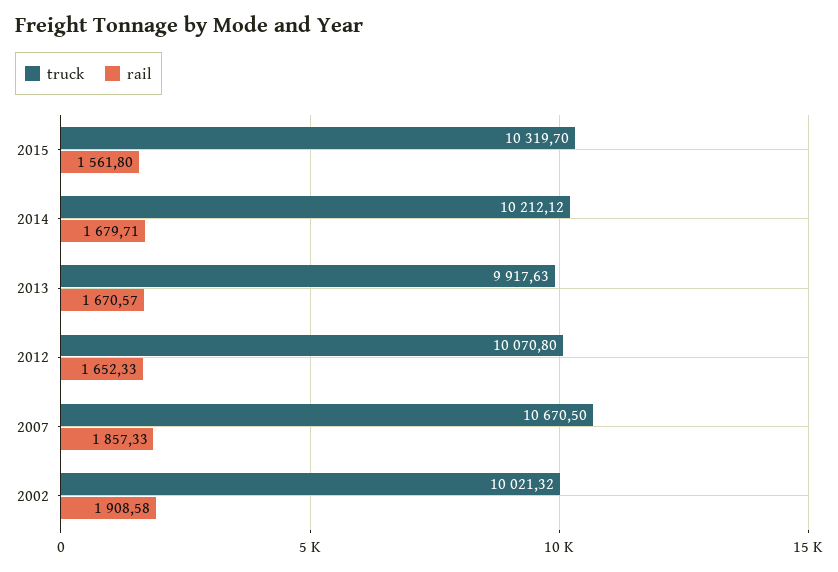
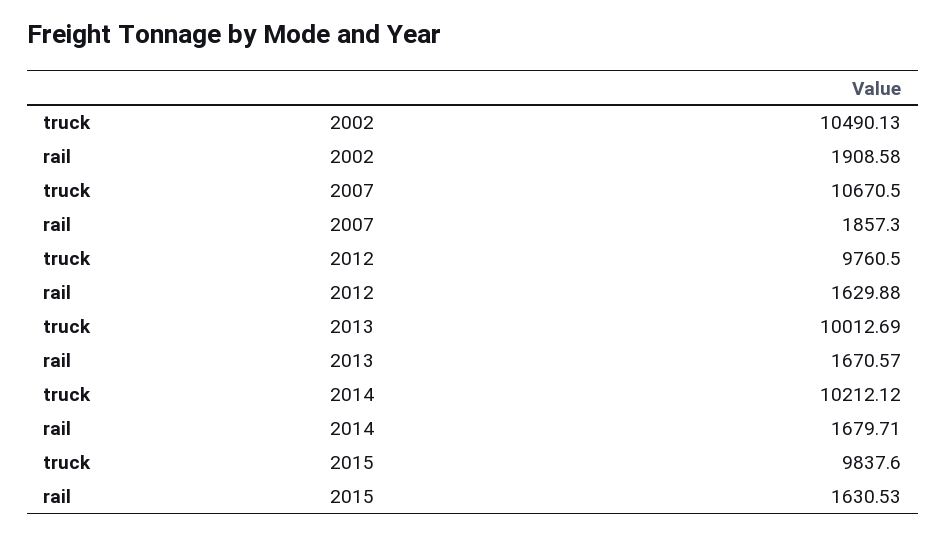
  {
    "truck": {
-     "2015": 10319.7,
+     "2015": 9837.6,
      "2014": 10212.12,
-     "2013": 9917.63,
+     "2013": 10012.69,
-     "2012": 10070.8,
+     "2012": 9760.5,
      "2007": 10670.5,
-     "2002": 10021.32
+     "2002": 10490.13
    },
    "rail": {
-     "2015": 1561.8,
+     "2015": 1630.53,
      "2014": 1679.71,
      "2013": 1670.57,
-     "2012": 1652.33,
+     "2012": 1629.88,
-     "2007": 1857.33,
+     "2007": 1857.3,
      "2002": 1908.58
    }
  }

